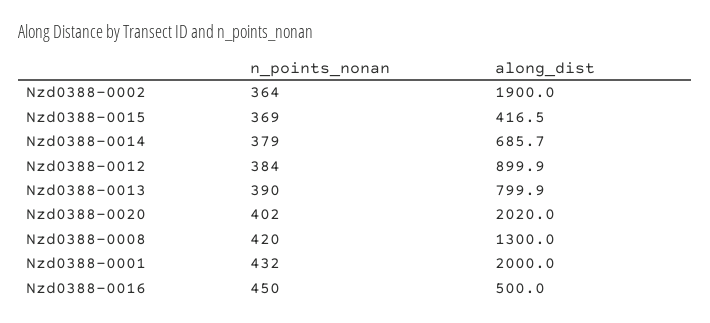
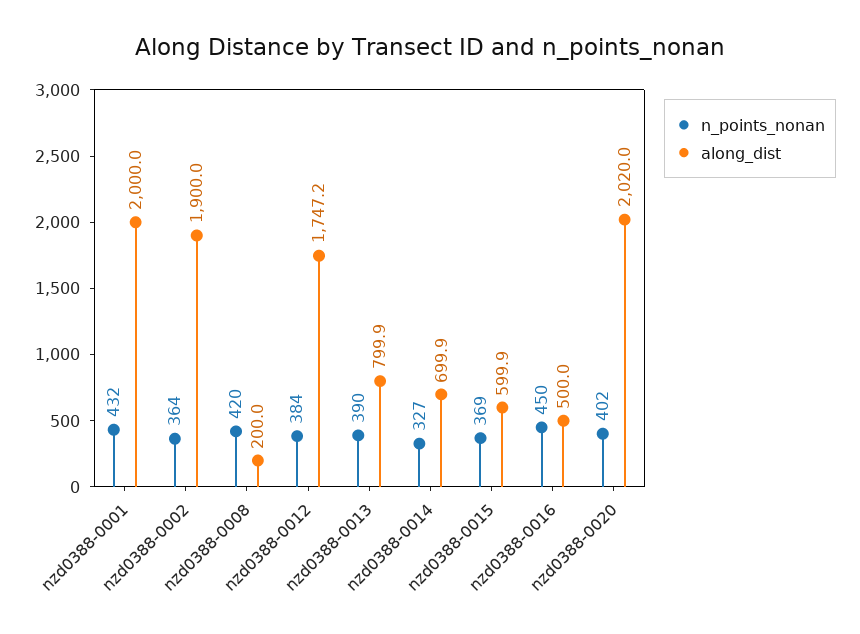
  {
    "n_points_nonan": {
      "Nzd0388-0002": 364,
      "Nzd0388-0015": 369,
-     "Nzd0388-0014": 379,
+     "Nzd0388-0014": 327,
      "Nzd0388-0012": 384,
      "Nzd0388-0013": 390,
      "Nzd0388-0020": 402,
      "Nzd0388-0008": 420,
      "Nzd0388-0001": 432,
      "Nzd0388-0016": 450
    },
    "along_dist": {
      "Nzd0388-0002": 1900,
-     "Nzd0388-0015": 416.5,
+     "Nzd0388-0015": 599.9,
-     "Nzd0388-0014": 685.7,
+     "Nzd0388-0014": 699.9,
-     "Nzd0388-0012": 899.9,
+     "Nzd0388-0012": 1747.2,
      "Nzd0388-0013": 799.9,
      "Nzd0388-0020": 2020,
-     "Nzd0388-0008": 1300,
+     "Nzd0388-0008": 200,
      "Nzd0388-0001": 2000,
      "Nzd0388-0016": 500
    }
  }

